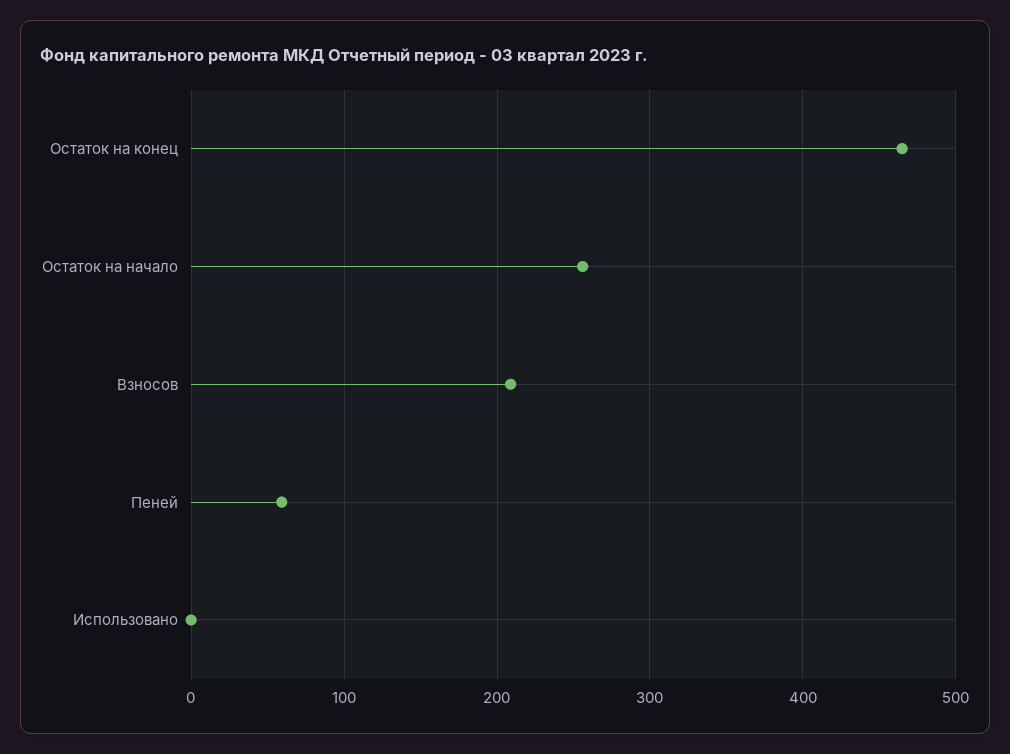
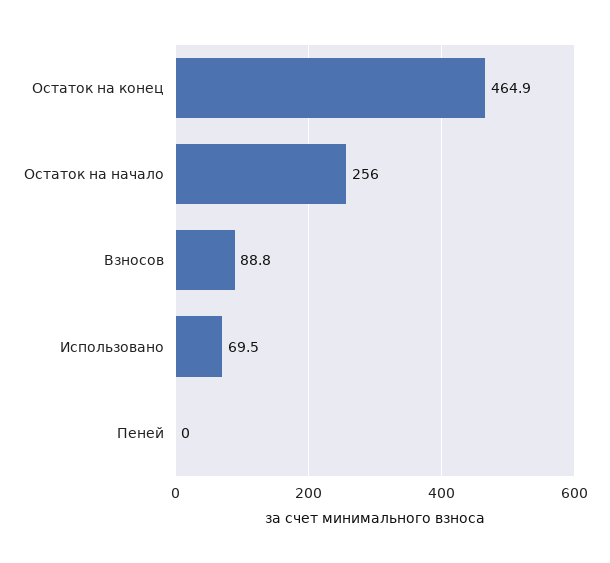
  {
    "Остаток на конец": 464.9,
    "Остаток на начало": 256,
-   "Взносов": 210,
+   "Взносов": 88.8,
-   "Пеней": 60,
+   "Пеней": 0,
-   "Использовано": 0
+   "Использовано": 69.5
  }

